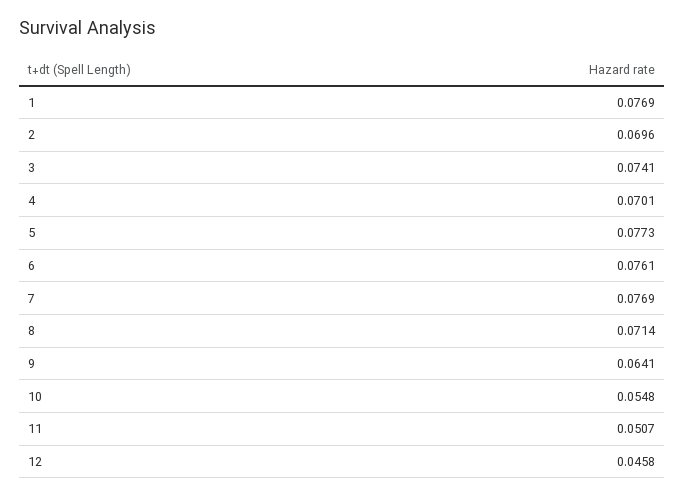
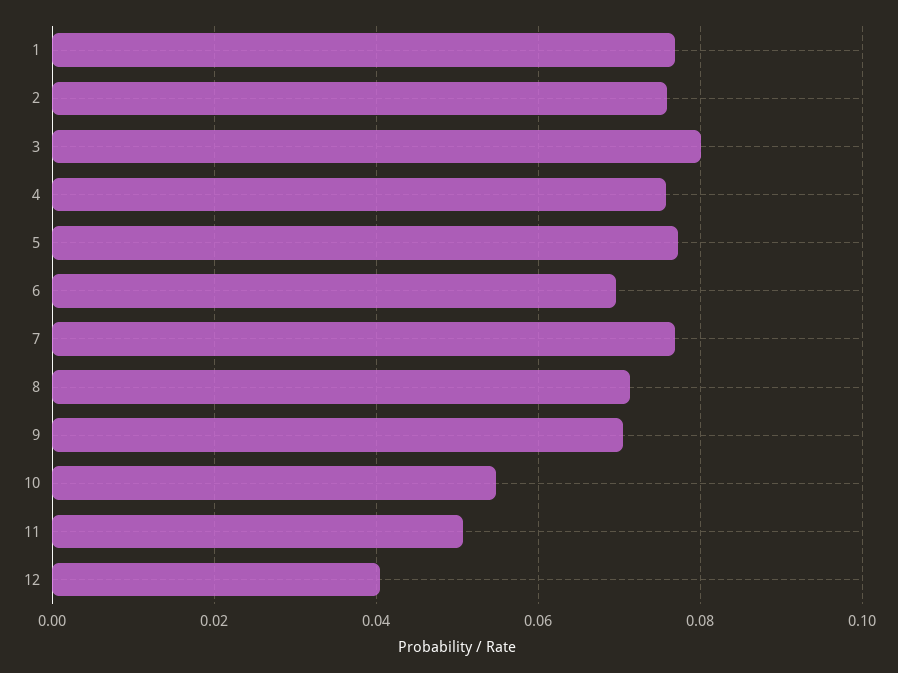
  {
    "1": 0.0769,
-   "2": 0.0696,
+   "2": 0.076,
-   "3": 0.0741,
+   "3": 0.08,
-   "4": 0.0701,
+   "4": 0.076,
    "5": 0.0773,
-   "6": 0.0761,
+   "6": 0.07,
    "7": 0.0769,
    "8": 0.0714,
-   "9": 0.0641,
+   "9": 0.07,
    "10": 0.0548,
    "11": 0.0507,
-   "12": 0.0458
+   "12": 0.04
  }

